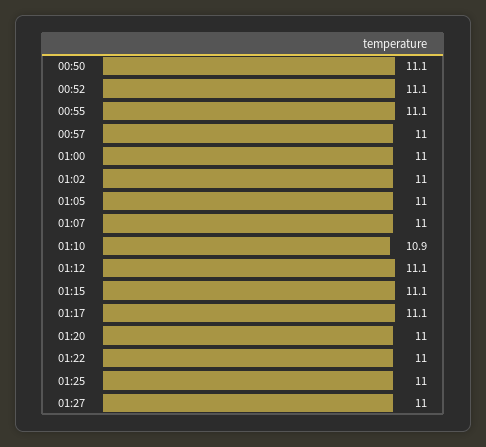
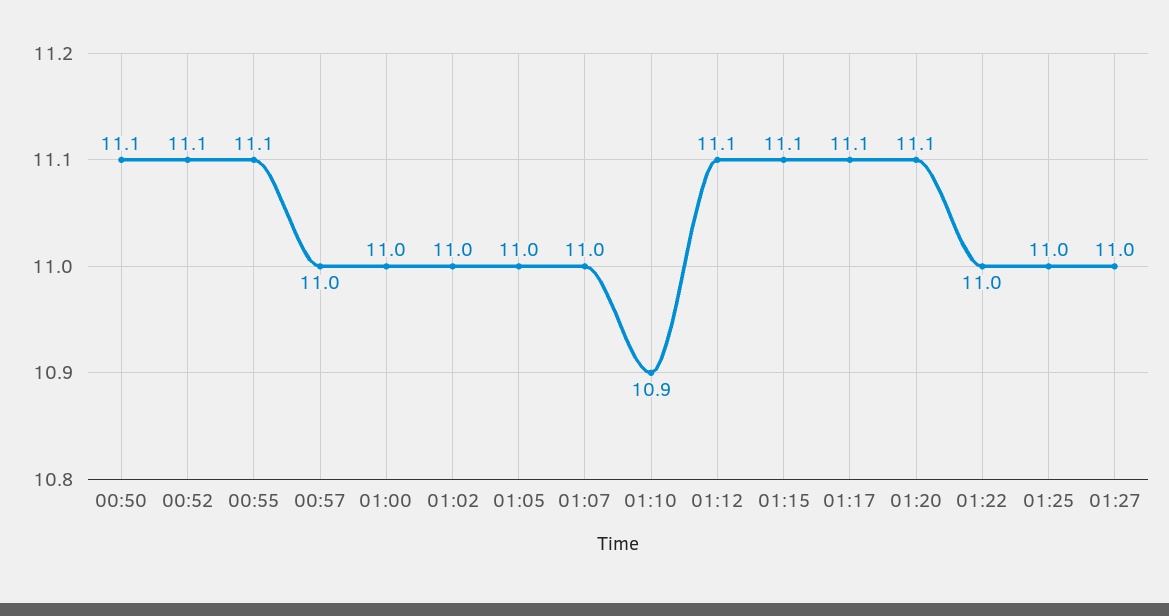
  {
    "00:50": 11.1,
    "00:52": 11.1,
    "00:55": 11.1,
    "00:57": 11,
    "01:00": 11,
    "01:02": 11,
    "01:05": 11,
    "01:07": 11,
    "01:10": 10.9,
    "01:12": 11.1,
    "01:15": 11.1,
    "01:17": 11.1,
-   "01:20": 11,
+   "01:20": 11.1,
    "01:22": 11,
    "01:25": 11,
    "01:27": 11
  }

